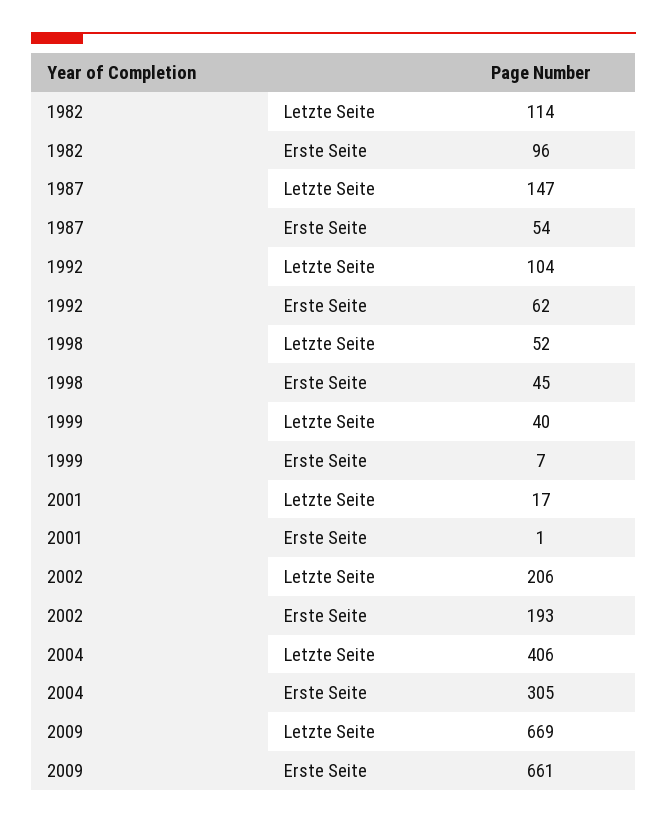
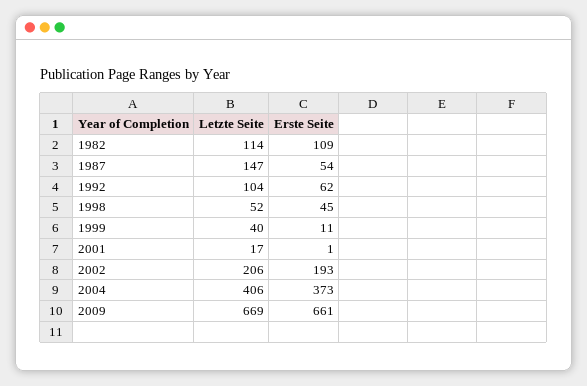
  {
    "1982": {
      "Letzte Seite": 114,
-     "Erste Seite": 96
+     "Erste Seite": 109
    },
    "1987": {
      "Letzte Seite": 147,
      "Erste Seite": 54
    },
    "1992": {
      "Letzte Seite": 104,
      "Erste Seite": 62
    },
    "1998": {
      "Letzte Seite": 52,
      "Erste Seite": 45
    },
    "1999": {
      "Letzte Seite": 40,
-     "Erste Seite": 7
+     "Erste Seite": 11
    },
    "2001": {
      "Letzte Seite": 17,
      "Erste Seite": 1
    },
    "2002": {
      "Letzte Seite": 206,
      "Erste Seite": 193
    },
    "2004": {
      "Letzte Seite": 406,
-     "Erste Seite": 305
+     "Erste Seite": 373
    },
    "2009": {
      "Letzte Seite": 669,
      "Erste Seite": 661
    }
  }

